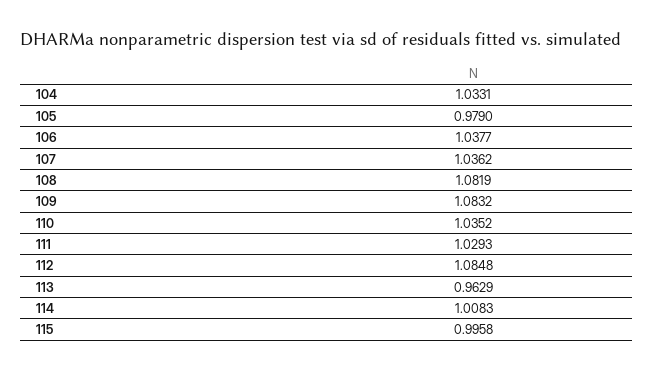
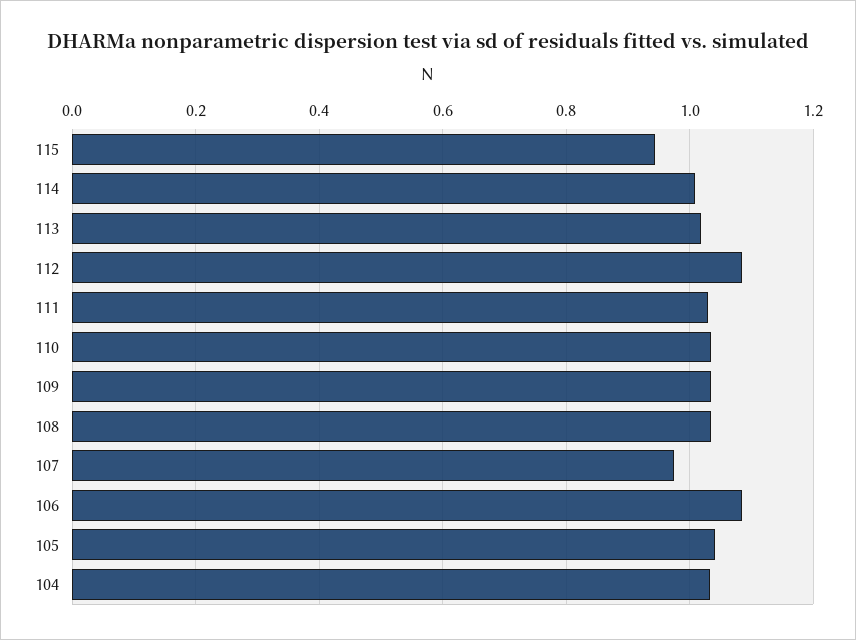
  {
    "104": 1.0331,
-   "105": 0.979,
+   "105": 1.04,
-   "106": 1.0377,
+   "106": 1.08,
-   "107": 1.0362,
+   "107": 0.98,
-   "108": 1.0819,
+   "108": 1.04,
-   "109": 1.0832,
+   "109": 1.04,
    "110": 1.0352,
    "111": 1.0293,
    "112": 1.0848,
-   "113": 0.9629,
+   "113": 1.02,
    "114": 1.0083,
-   "115": 0.9958
+   "115": 0.94
  }

